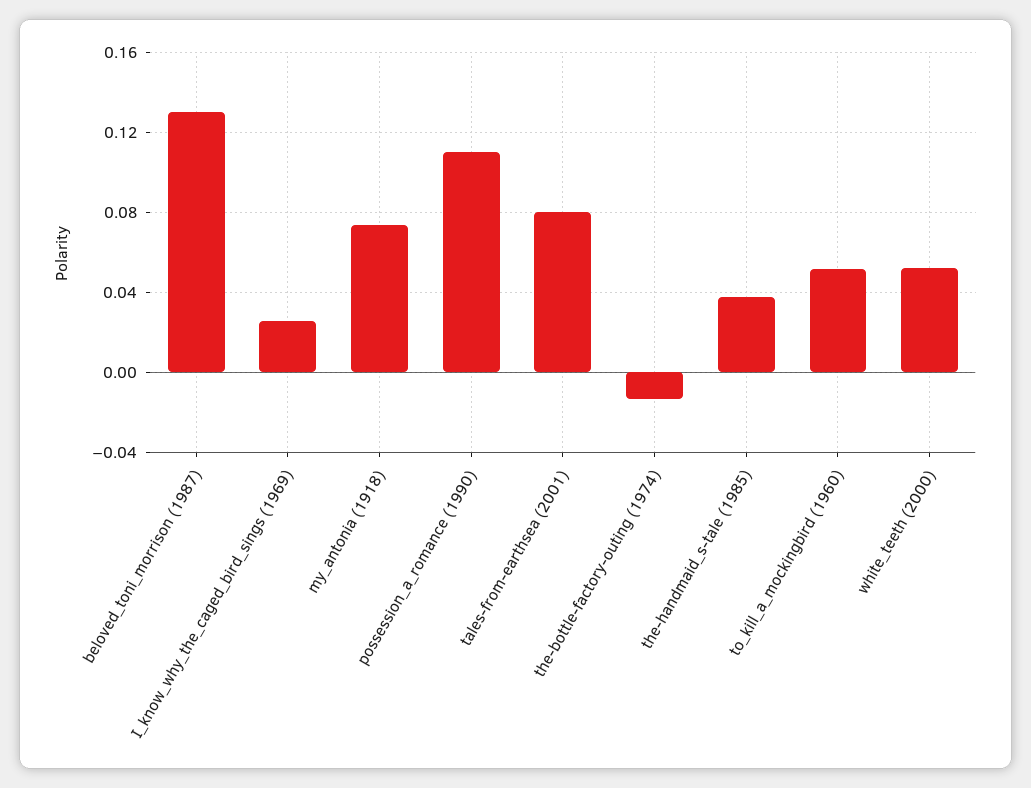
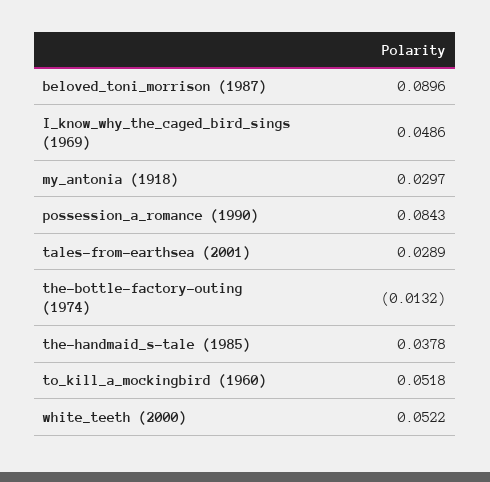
  {
-   "beloved_toni_morrison (1987)": 0.13,
+   "beloved_toni_morrison (1987)": 0.0896,
-   "I_know_why_the_caged_bird_sings (1969)": 0.025,
+   "I_know_why_the_caged_bird_sings (1969)": 0.0486,
-   "my_antonia (1918)": 0.075,
+   "my_antonia (1918)": 0.0297,
-   "possession_a_romance (1990)": 0.11,
+   "possession_a_romance (1990)": 0.0843,
-   "tales-from-earthsea (2001)": 0.08,
+   "tales-from-earthsea (2001)": 0.0289,
    "the-bottle-factory-outing (1974)": -0.0132,
    "the-handmaid_s-tale (1985)": 0.0378,
    "to_kill_a_mockingbird (1960)": 0.0518,
    "white_teeth (2000)": 0.0522
  }

